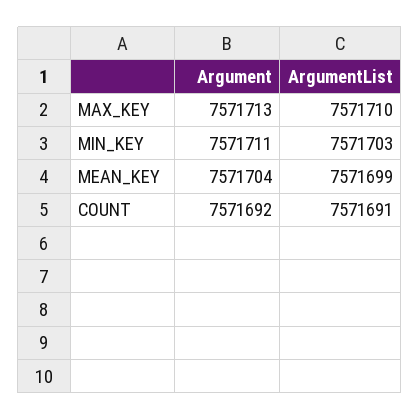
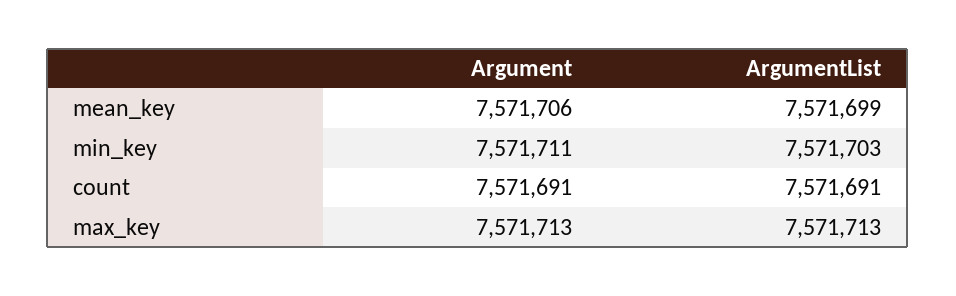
  {
    "Argument": {
      "MAX_KEY": 7571713,
      "MIN_KEY": 7571711,
-     "MEAN_KEY": 7571704,
+     "MEAN_KEY": 7571706,
-     "COUNT": 7571692
+     "COUNT": 7571691
    },
    "ArgumentList": {
-     "MAX_KEY": 7571710,
+     "MAX_KEY": 7571713,
      "MIN_KEY": 7571703,
      "MEAN_KEY": 7571699,
      "COUNT": 7571691
    }
  }

